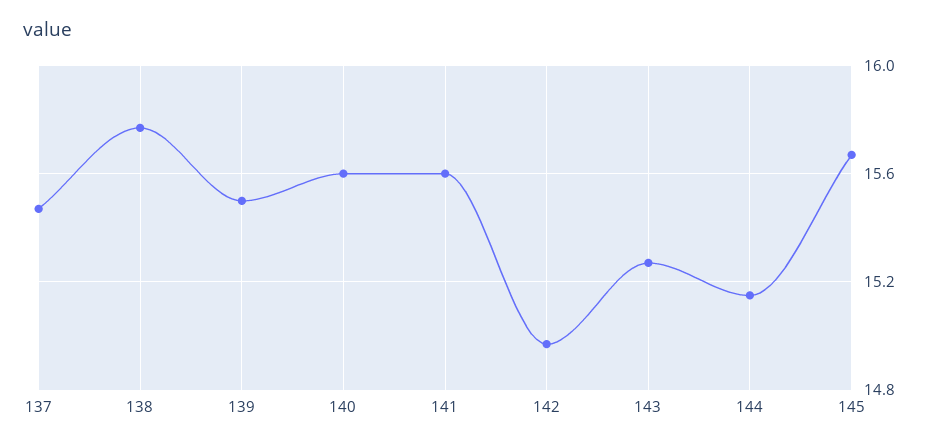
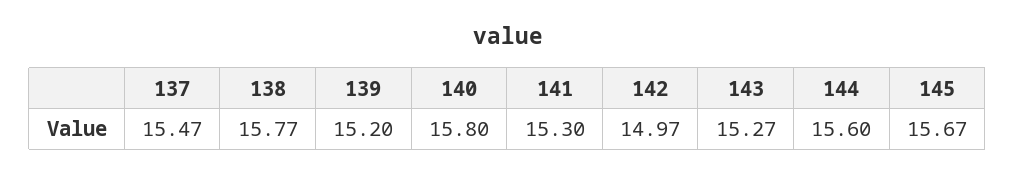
  {
    "137": 15.47,
    "138": 15.77,
-   "139": 15.5,
+   "139": 15.2,
-   "140": 15.6,
+   "140": 15.8,
-   "141": 15.6,
+   "141": 15.3,
    "142": 14.97,
    "143": 15.27,
-   "144": 15.15,
+   "144": 15.6,
    "145": 15.67
  }

